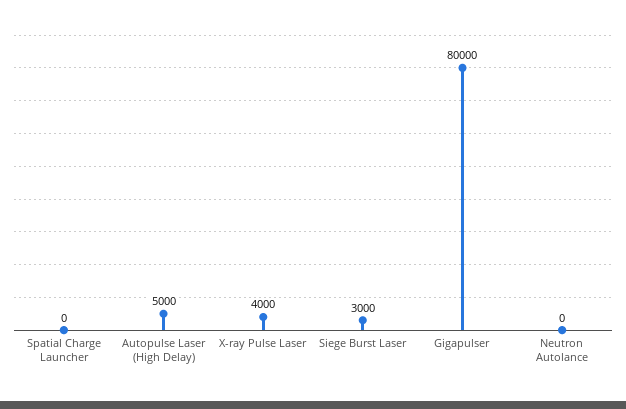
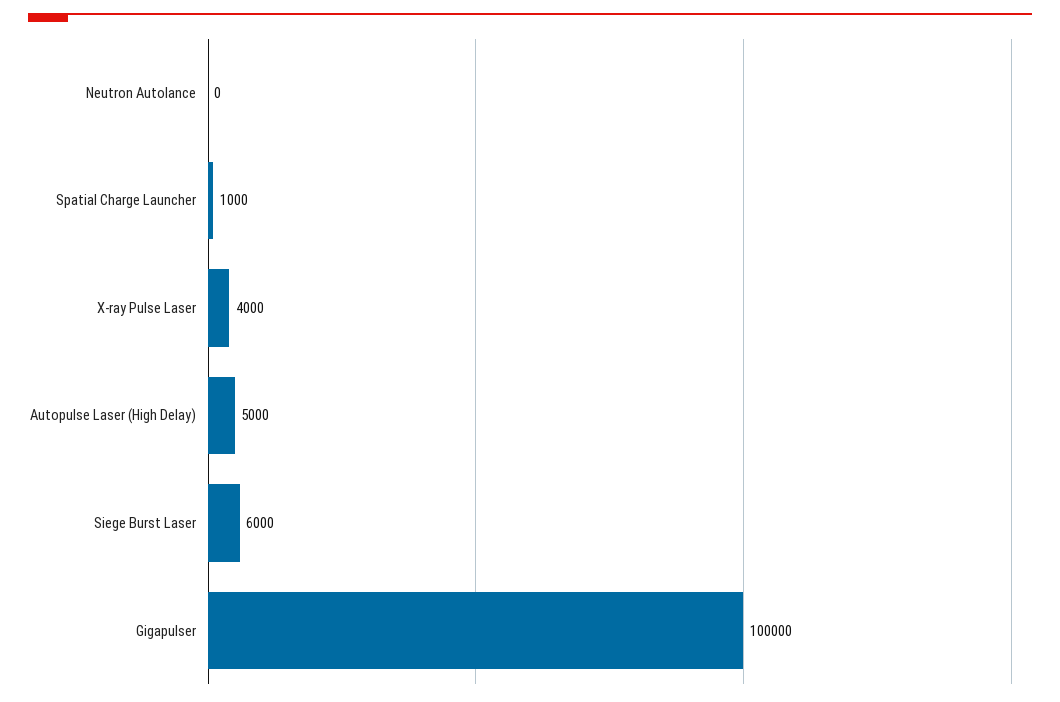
  {
-   "Spatial Charge Launcher": 0,
+   "Spatial Charge Launcher": 1000,
    "Autopulse Laser (High Delay)": 5000,
    "X-ray Pulse Laser": 4000,
-   "Siege Burst Laser": 3000,
+   "Siege Burst Laser": 6000,
-   "Gigapulser": 80000,
+   "Gigapulser": 100000,
    "Neutron Autolance": 0
  }

